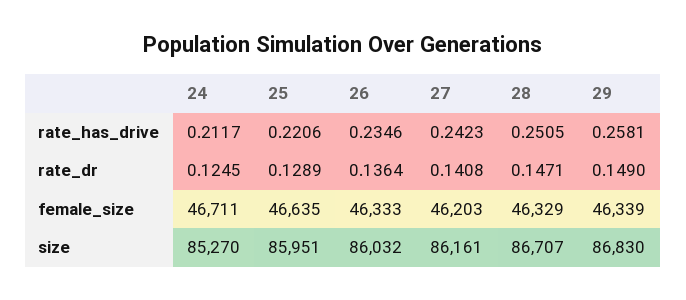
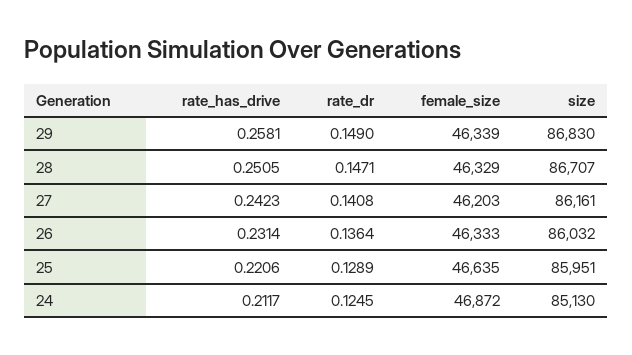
  {
    "24": {
      "rate_has_drive": 0.2117,
      "rate_dr": 0.1245,
-     "female_size": 46711,
+     "female_size": 46872,
-     "size": 85270
+     "size": 85130
    },
    "25": {
      "rate_has_drive": 0.2206,
      "rate_dr": 0.1289,
      "female_size": 46635,
      "size": 85951
    },
    "26": {
-     "rate_has_drive": 0.2346,
+     "rate_has_drive": 0.2314,
      "rate_dr": 0.1364,
      "female_size": 46333,
      "size": 86032
    },
    "27": {
      "rate_has_drive": 0.2423,
      "rate_dr": 0.1408,
      "female_size": 46203,
      "size": 86161
    },
    "28": {
      "rate_has_drive": 0.2505,
      "rate_dr": 0.1471,
      "female_size": 46329,
      "size": 86707
    },
    "29": {
      "rate_has_drive": 0.2581,
      "rate_dr": 0.149,
      "female_size": 46339,
      "size": 86830
    }
  }

